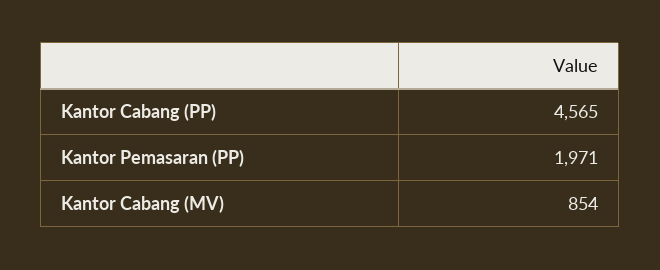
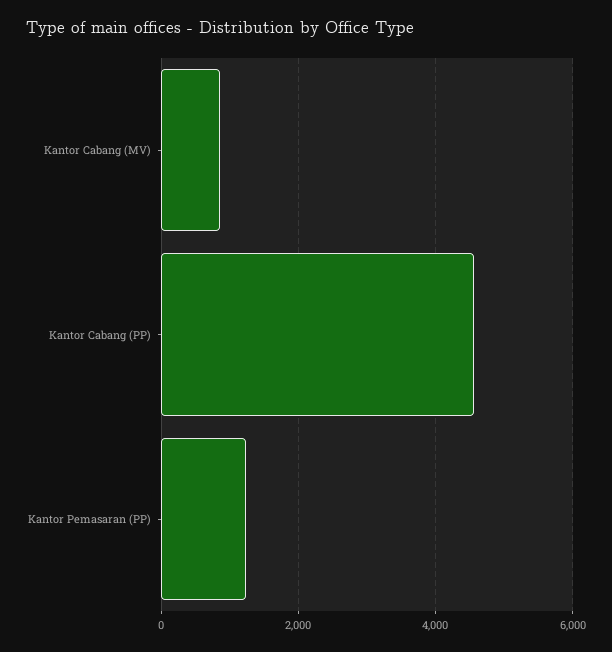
  {
    "Kantor Cabang (PP)": 4565,
-   "Kantor Pemasaran (PP)": 1971,
+   "Kantor Pemasaran (PP)": 1200,
    "Kantor Cabang (MV)": 854
  }

